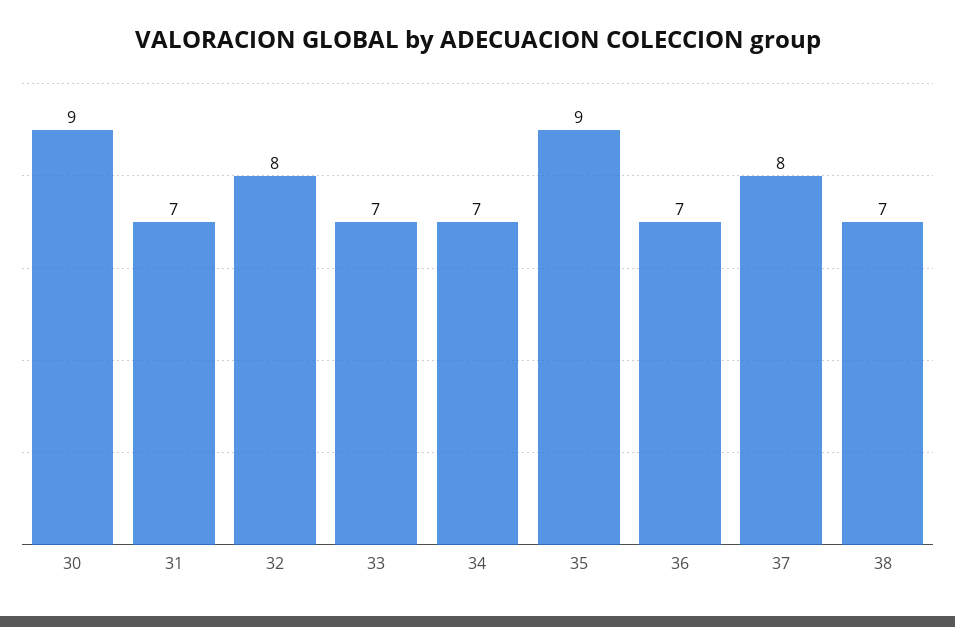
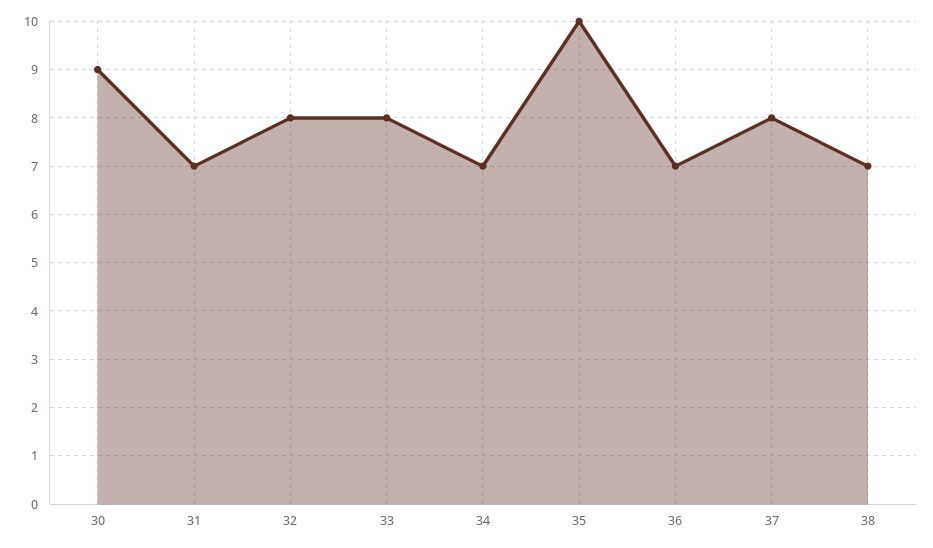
  {
    "30": 9,
    "31": 7,
    "32": 8,
-   "33": 7,
+   "33": 8,
    "34": 7,
-   "35": 9,
+   "35": 10,
    "36": 7,
    "37": 8,
    "38": 7
  }

